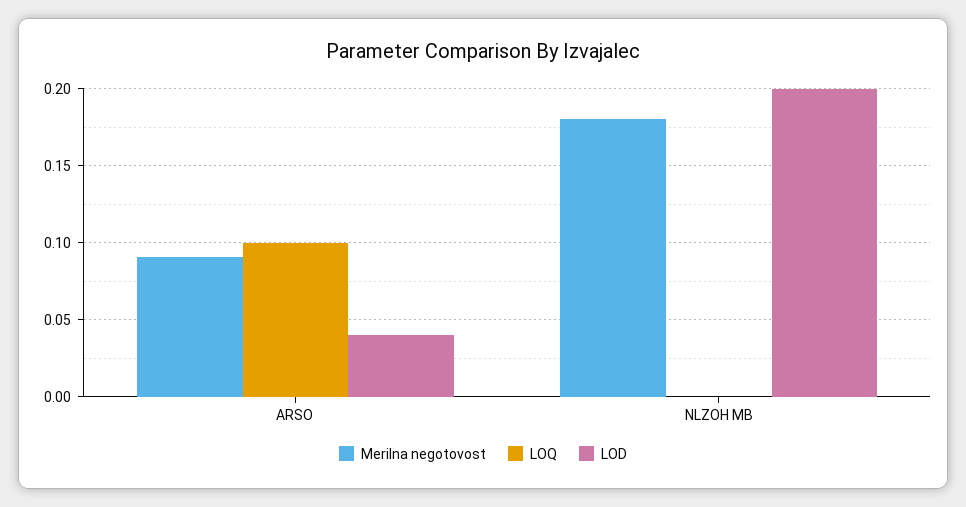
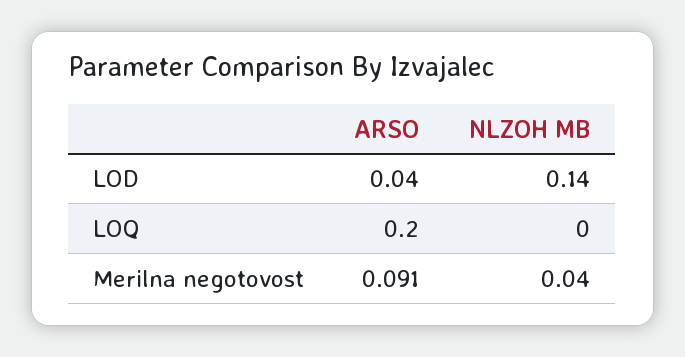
  {
    "Merilna negotovost": {
      "ARSO": 0.091,
-     "NLZOH MB": 0.18
+     "NLZOH MB": 0.04
    },
    "LOQ": {
-     "ARSO": 0.1,
+     "ARSO": 0.2,
      "NLZOH MB": 0
    },
    "LOD": {
      "ARSO": 0.04,
-     "NLZOH MB": 0.2
+     "NLZOH MB": 0.14
    }
  }

